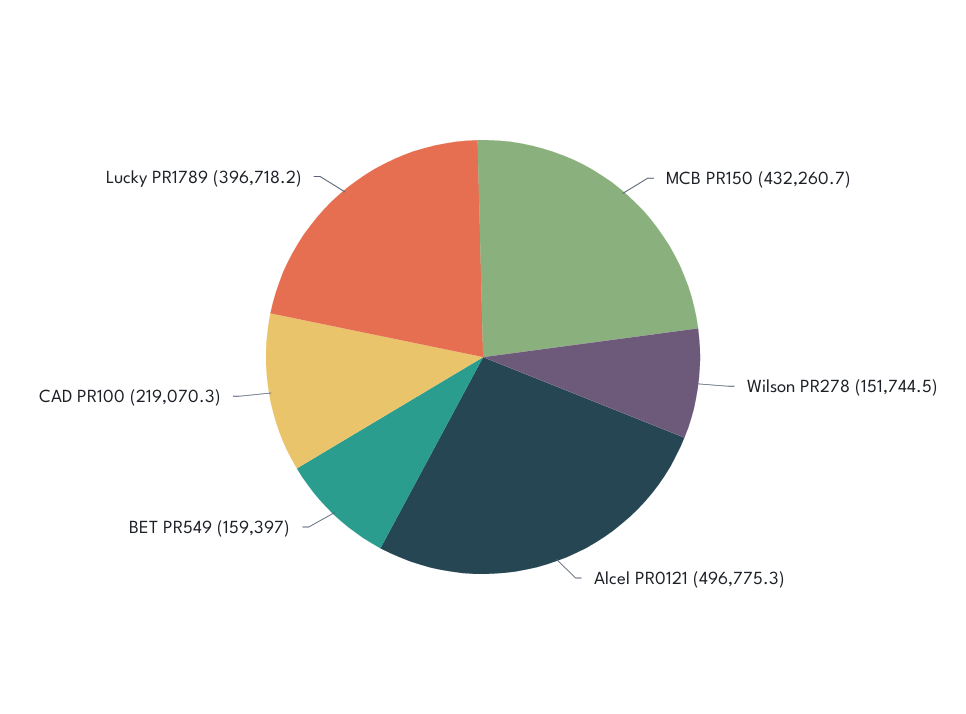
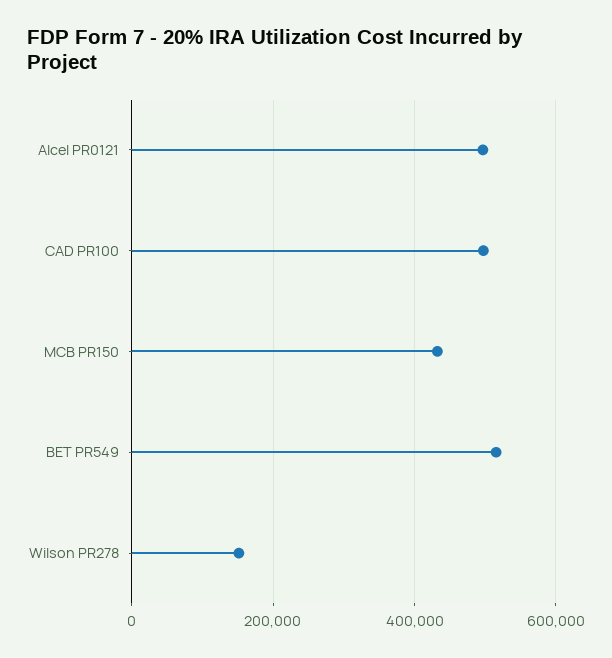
  {
    "MCB PR150": 432260.7,
    "Wilson PR278": 151744.5,
    "Alcel PR0121": 496775.3,
-   "BET PR549": 159397,
+   "BET PR549": 520000,
-   "CAD PR100": 219070.3,
+   "CAD PR100": 500000
-   "Lucky PR1789": 396718.2
  }

